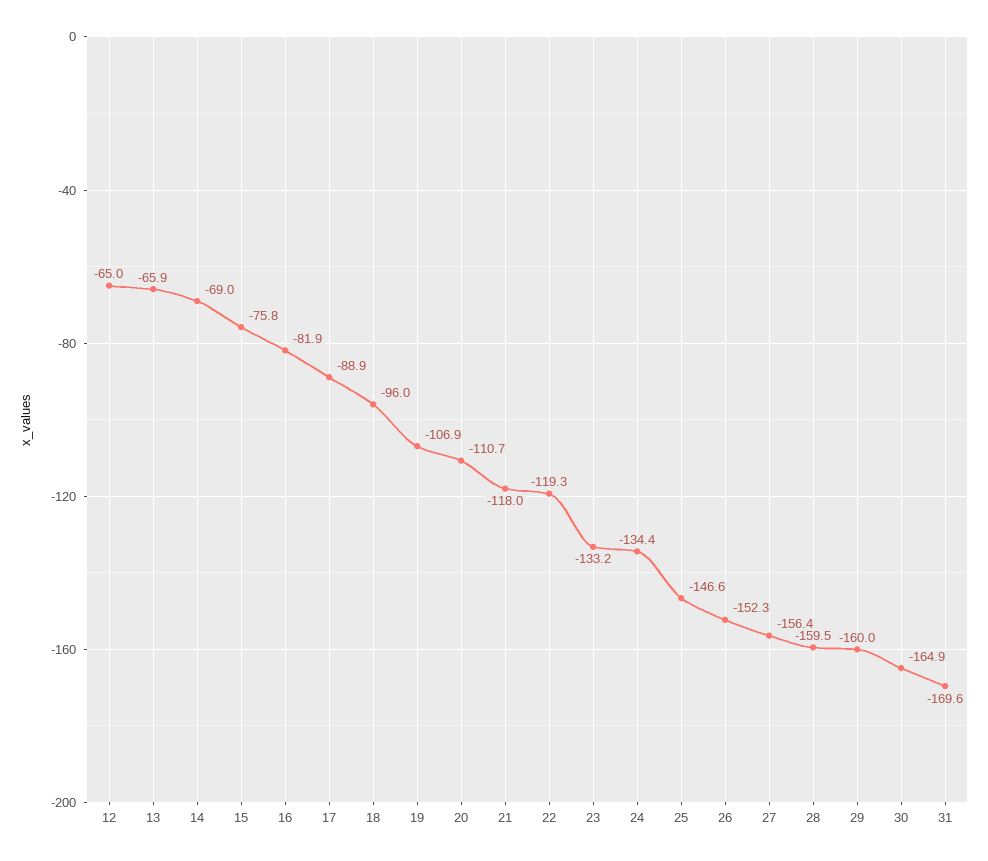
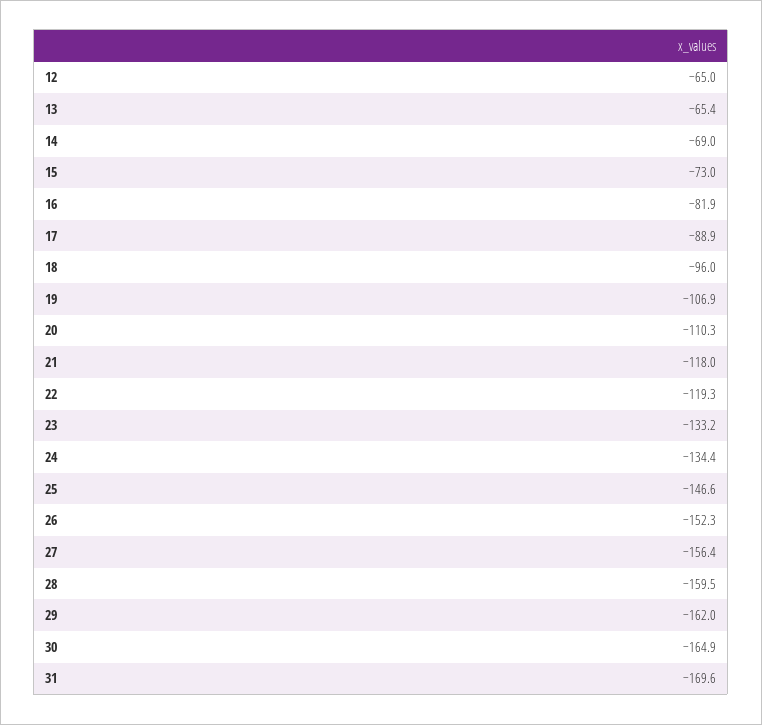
  {
    "12": -65,
-   "13": -65.9,
+   "13": -65.4,
    "14": -69,
-   "15": -75.8,
+   "15": -73,
    "16": -81.9,
    "17": -88.9,
    "18": -96,
    "19": -106.9,
-   "20": -110.7,
+   "20": -110.3,
    "21": -118,
    "22": -119.3,
    "23": -133.2,
    "24": -134.4,
    "25": -146.6,
    "26": -152.3,
    "27": -156.4,
    "28": -159.5,
-   "29": -160,
+   "29": -162,
    "30": -164.9,
    "31": -169.6
  }

